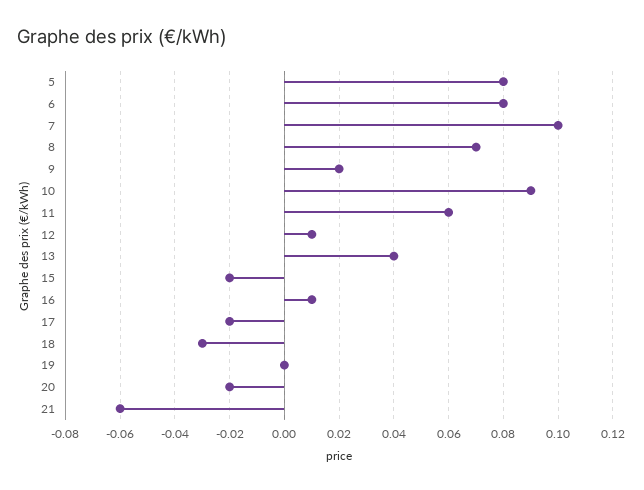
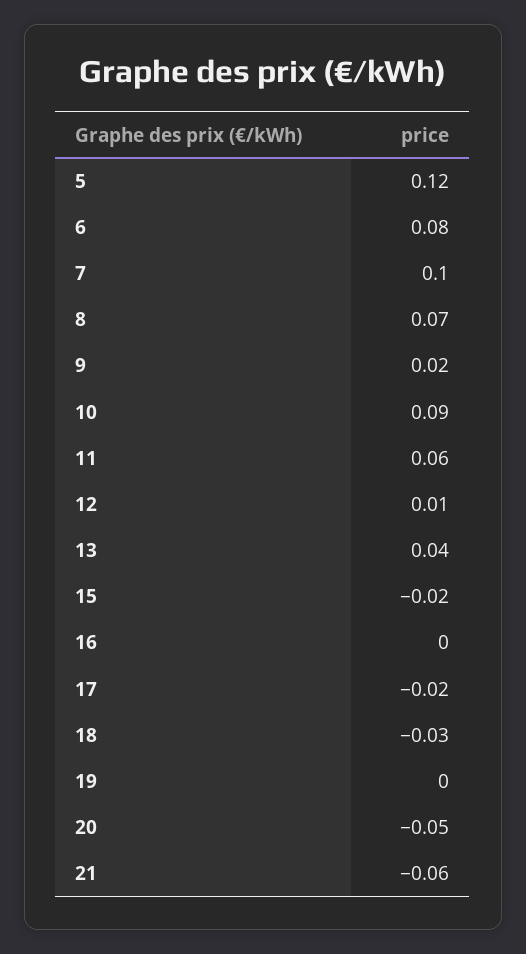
  {
-   "5": 0.08,
+   "5": 0.12,
    "6": 0.08,
    "7": 0.1,
    "8": 0.07,
    "9": 0.02,
    "10": 0.09,
    "11": 0.06,
    "12": 0.01,
    "13": 0.04,
    "15": -0.02,
-   "16": 0.01,
+   "16": 0,
    "17": -0.02,
    "18": -0.03,
    "19": 0,
-   "20": -0.02,
+   "20": -0.05,
    "21": -0.06
  }

